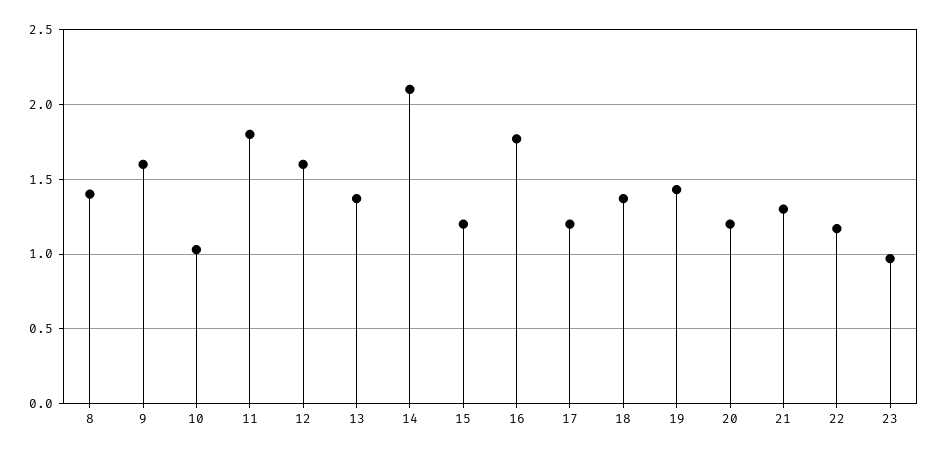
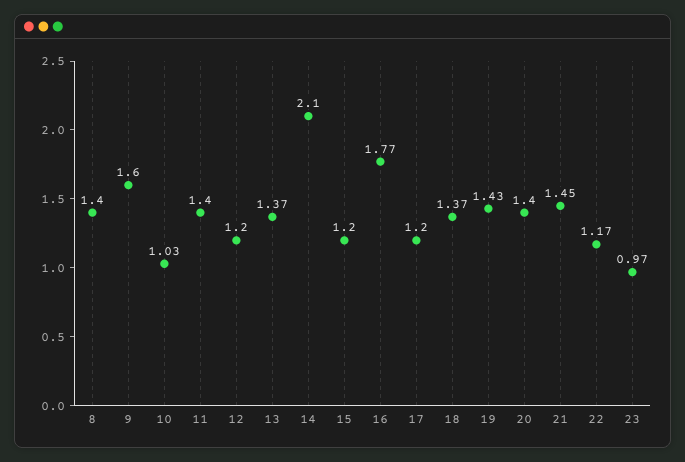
  {
    "8": 1.4,
    "9": 1.6,
    "10": 1.03,
-   "11": 1.8,
+   "11": 1.4,
-   "12": 1.6,
+   "12": 1.2,
    "13": 1.37,
    "14": 2.1,
    "15": 1.2,
    "16": 1.77,
    "17": 1.2,
    "18": 1.37,
    "19": 1.43,
-   "20": 1.2,
+   "20": 1.4,
-   "21": 1.3,
+   "21": 1.45,
    "22": 1.17,
    "23": 0.97
  }

